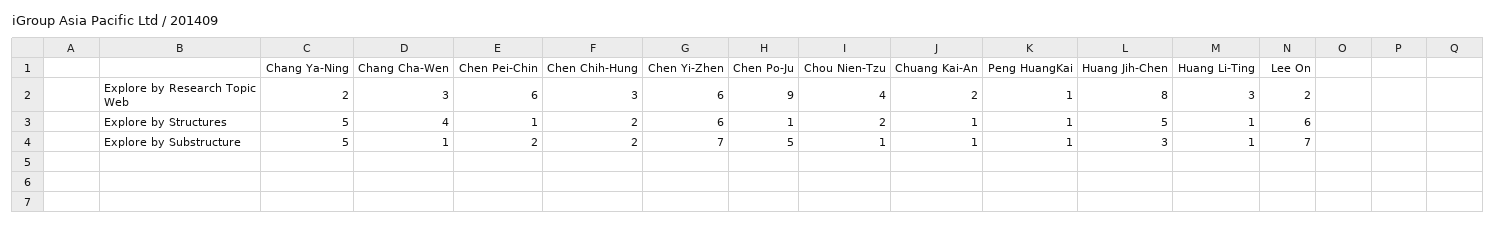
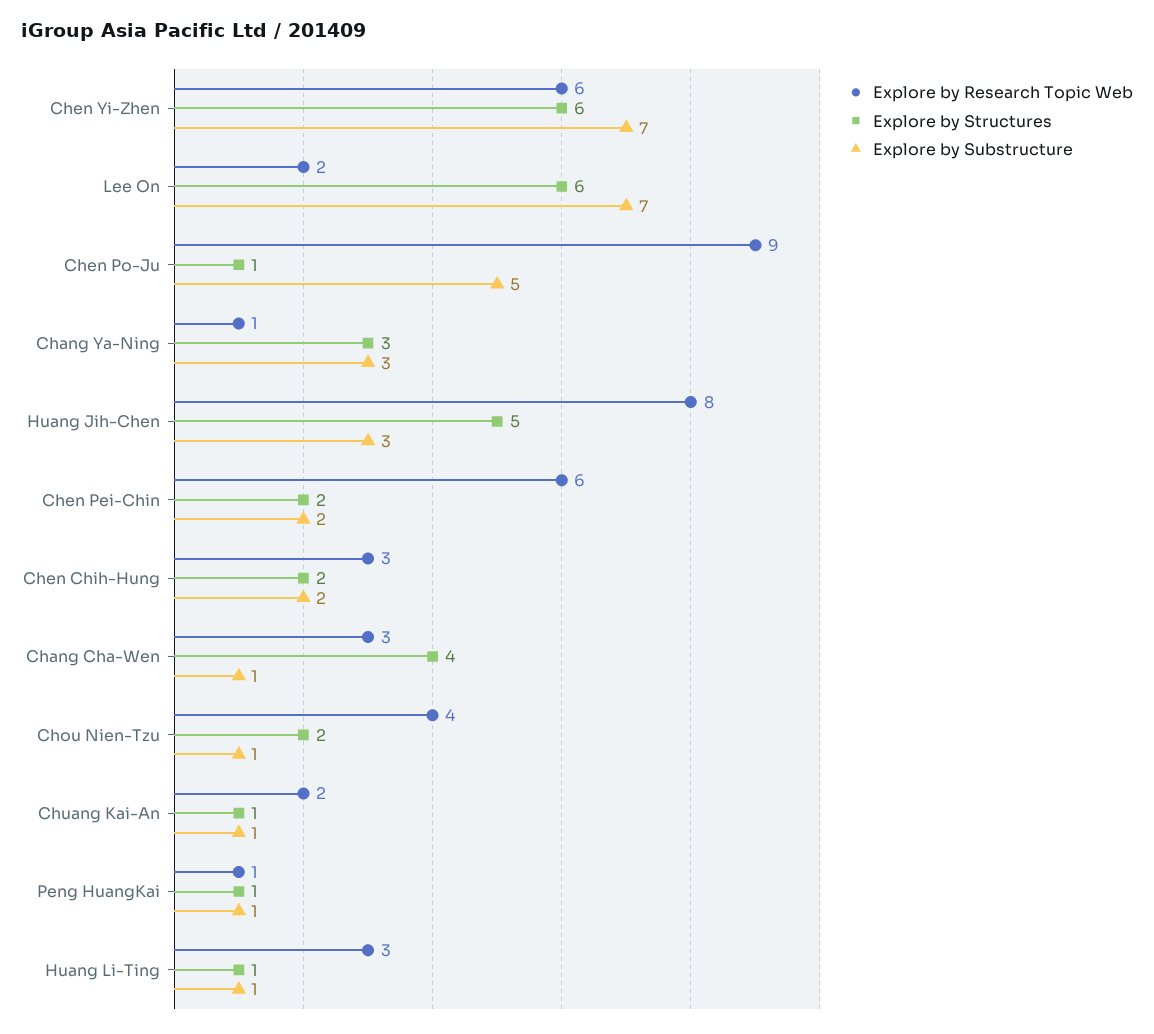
  {
    "Explore by Research Topic Web": {
-     "Chang Ya-Ning": 2,
+     "Chang Ya-Ning": 1,
      "Chang Cha-Wen": 3,
      "Chen Pei-Chin": 6,
      "Chen Chih-Hung": 3,
      "Chen Yi-Zhen": 6,
      "Chen Po-Ju": 9,
      "Chou Nien-Tzu": 4,
      "Chuang Kai-An": 2,
      "Peng HuangKai": 1,
      "Huang Jih-Chen": 8,
      "Huang Li-Ting": 3,
      "Lee On": 2
    },
    "Explore by Structures": {
-     "Chang Ya-Ning": 5,
+     "Chang Ya-Ning": 3,
      "Chang Cha-Wen": 4,
-     "Chen Pei-Chin": 1,
+     "Chen Pei-Chin": 2,
      "Chen Chih-Hung": 2,
      "Chen Yi-Zhen": 6,
      "Chen Po-Ju": 1,
      "Chou Nien-Tzu": 2,
      "Chuang Kai-An": 1,
      "Peng HuangKai": 1,
      "Huang Jih-Chen": 5,
      "Huang Li-Ting": 1,
      "Lee On": 6
    },
    "Explore by Substructure": {
-     "Chang Ya-Ning": 5,
+     "Chang Ya-Ning": 3,
      "Chang Cha-Wen": 1,
      "Chen Pei-Chin": 2,
      "Chen Chih-Hung": 2,
      "Chen Yi-Zhen": 7,
      "Chen Po-Ju": 5,
      "Chou Nien-Tzu": 1,
      "Chuang Kai-An": 1,
      "Peng HuangKai": 1,
      "Huang Jih-Chen": 3,
      "Huang Li-Ting": 1,
      "Lee On": 7
    }
  }

